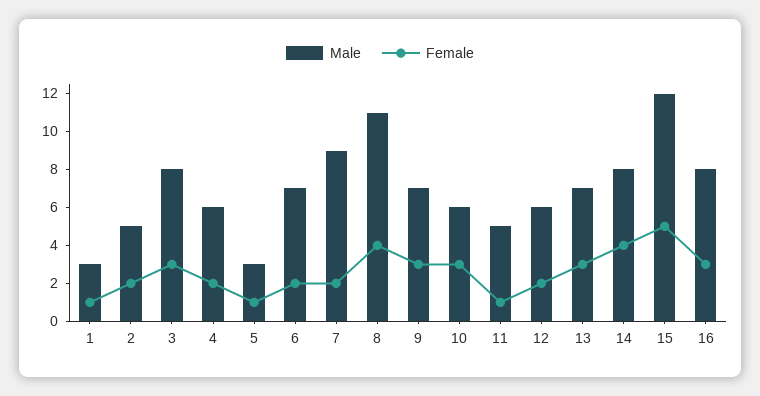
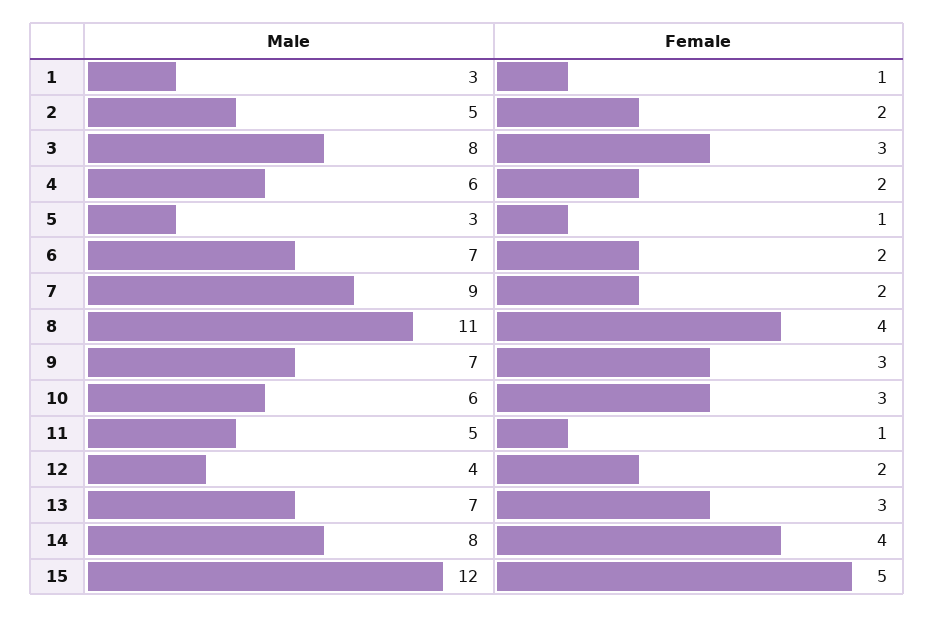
  {
    "Male": {
      "1": 3,
      "2": 5,
      "3": 8,
      "4": 6,
      "5": 3,
      "6": 7,
      "7": 9,
      "8": 11,
      "9": 7,
      "10": 6,
      "11": 5,
-     "12": 6,
+     "12": 4,
      "13": 7,
      "14": 8,
-     "15": 12,
+     "15": 12
-     "16": 8
    },
    "Female": {
      "1": 1,
      "2": 2,
      "3": 3,
      "4": 2,
      "5": 1,
      "6": 2,
      "7": 2,
      "8": 4,
      "9": 3,
      "10": 3,
      "11": 1,
      "12": 2,
      "13": 3,
      "14": 4,
-     "15": 5,
+     "15": 5
-     "16": 3
    }
  }

